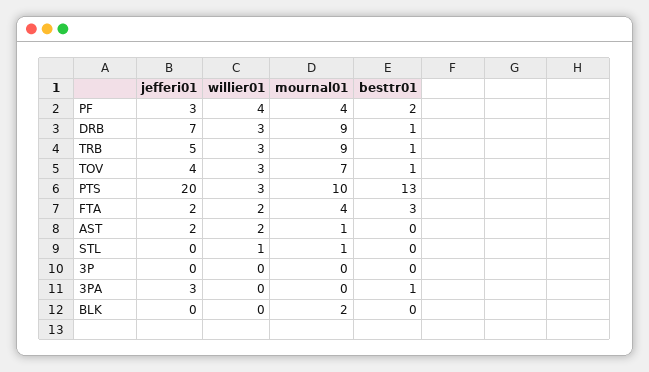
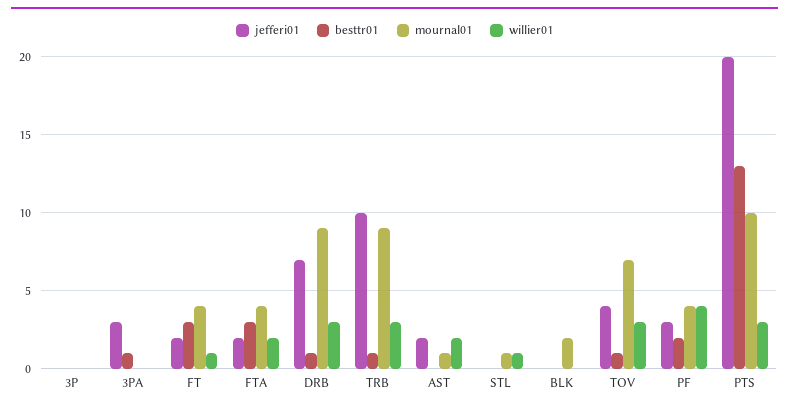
  {
    "jefferi01": {
      "PF": 3,
      "DRB": 7,
-     "TRB": 5,
+     "TRB": 10,
      "TOV": 4,
      "PTS": 20,
      "FTA": 2,
      "AST": 2,
      "STL": 0,
      "3P": 0,
      "3PA": 3,
-     "BLK": 0
+     "BLK": 0,
+     "FT": 2
    },
    "willier01": {
      "PF": 4,
      "DRB": 3,
      "TRB": 3,
      "TOV": 3,
      "PTS": 3,
      "FTA": 2,
      "AST": 2,
      "STL": 1,
      "3P": 0,
      "3PA": 0,
-     "BLK": 0
+     "BLK": 0,
+     "FT": 1
    },
    "mournal01": {
      "PF": 4,
      "DRB": 9,
      "TRB": 9,
      "TOV": 7,
      "PTS": 10,
      "FTA": 4,
      "AST": 1,
      "STL": 1,
      "3P": 0,
      "3PA": 0,
-     "BLK": 2
+     "BLK": 2,
+     "FT": 4
    },
    "besttr01": {
      "PF": 2,
      "DRB": 1,
      "TRB": 1,
      "TOV": 1,
      "PTS": 13,
      "FTA": 3,
      "AST": 0,
      "STL": 0,
      "3P": 0,
      "3PA": 1,
-     "BLK": 0
+     "BLK": 0,
+     "FT": 3
    }
  }

